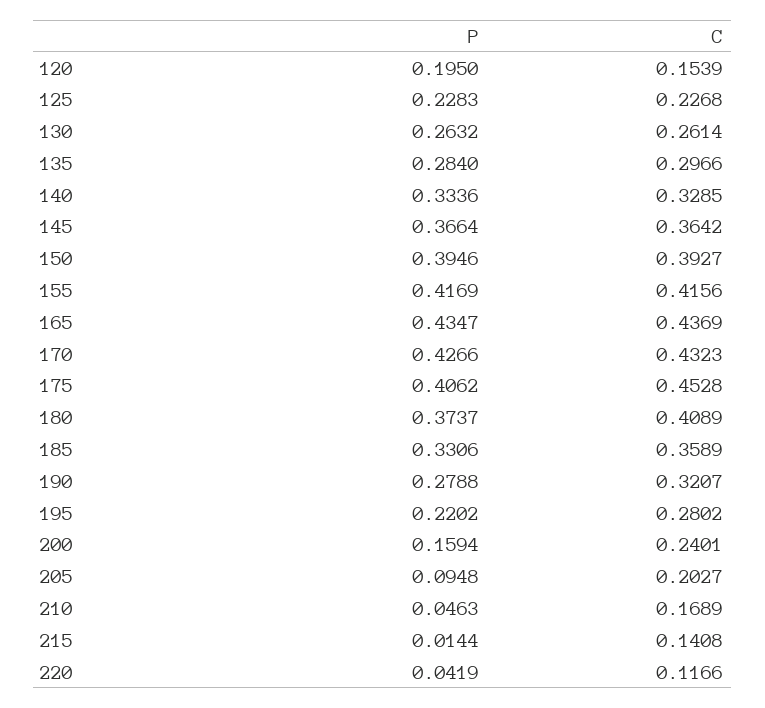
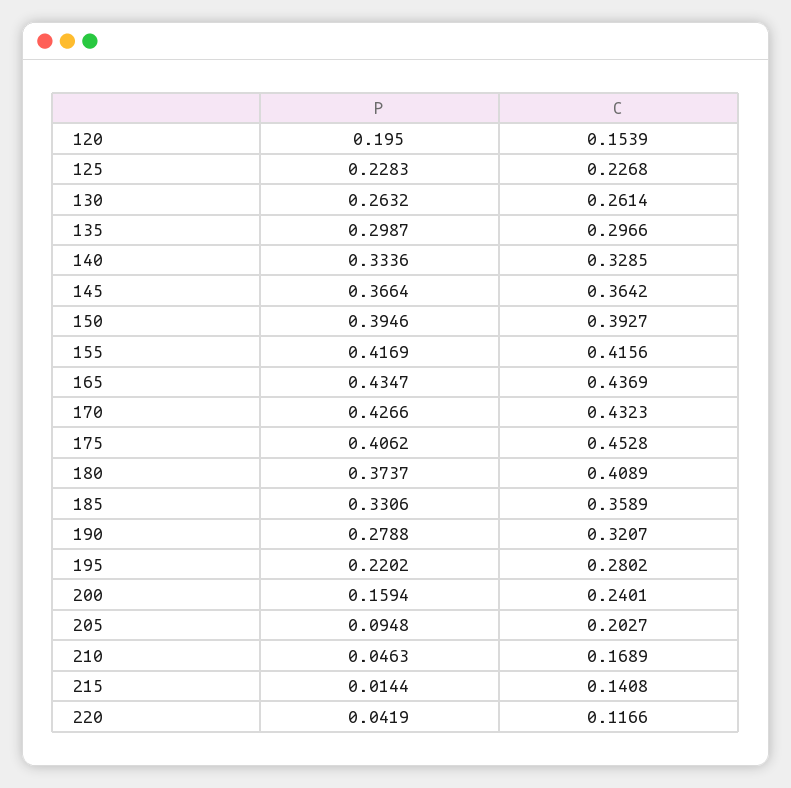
  {
    "P": {
      "120": 0.195,
      "125": 0.2283,
      "130": 0.2632,
-     "135": 0.284,
+     "135": 0.2987,
      "140": 0.3336,
      "145": 0.3664,
      "150": 0.3946,
      "155": 0.4169,
      "165": 0.4347,
      "170": 0.4266,
      "175": 0.4062,
      "180": 0.3737,
      "185": 0.3306,
      "190": 0.2788,
      "195": 0.2202,
      "200": 0.1594,
      "205": 0.0948,
      "210": 0.0463,
      "215": 0.0144,
      "220": 0.0419
    },
    "C": {
      "120": 0.1539,
      "125": 0.2268,
      "130": 0.2614,
      "135": 0.2966,
      "140": 0.3285,
      "145": 0.3642,
      "150": 0.3927,
      "155": 0.4156,
      "165": 0.4369,
      "170": 0.4323,
      "175": 0.4528,
      "180": 0.4089,
      "185": 0.3589,
      "190": 0.3207,
      "195": 0.2802,
      "200": 0.2401,
      "205": 0.2027,
      "210": 0.1689,
      "215": 0.1408,
      "220": 0.1166
    }
  }

